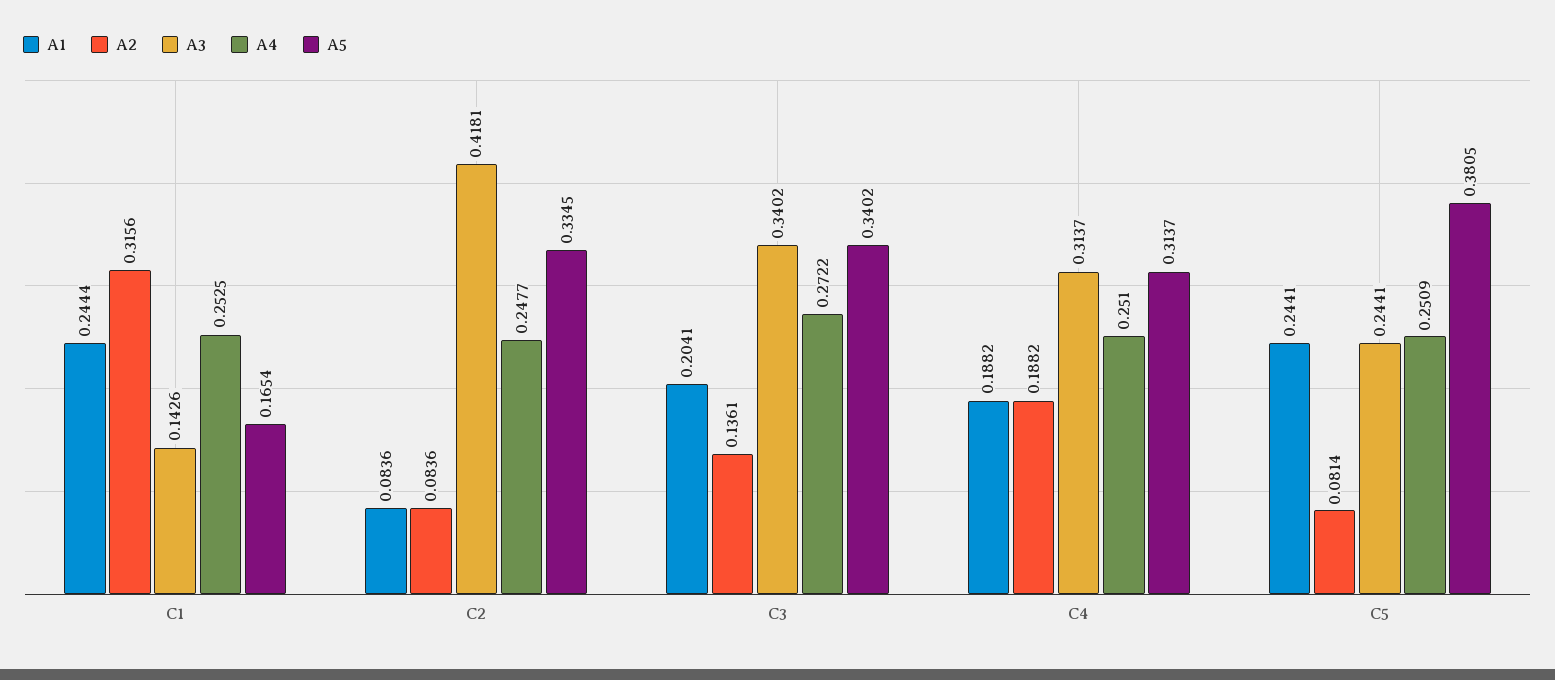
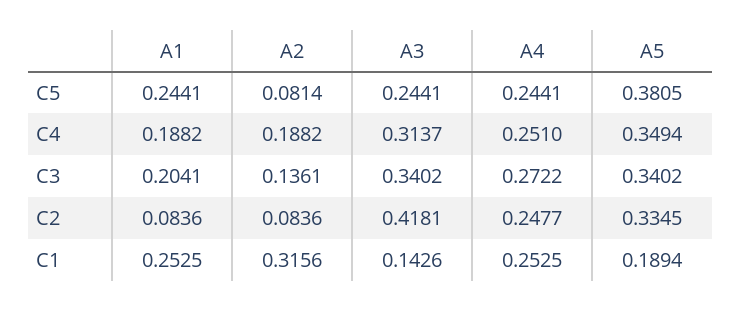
  {
    "A1": {
-     "C1": 0.2444,
+     "C1": 0.2525,
      "C2": 0.0836,
      "C3": 0.2041,
      "C4": 0.1882,
      "C5": 0.2441
    },
    "A2": {
      "C1": 0.3156,
      "C2": 0.0836,
      "C3": 0.1361,
      "C4": 0.1882,
      "C5": 0.0814
    },
    "A3": {
      "C1": 0.1426,
      "C2": 0.4181,
      "C3": 0.3402,
      "C4": 0.3137,
      "C5": 0.2441
    },
    "A4": {
      "C1": 0.2525,
      "C2": 0.2477,
      "C3": 0.2722,
      "C4": 0.251,
-     "C5": 0.2509
+     "C5": 0.2441
    },
    "A5": {
-     "C1": 0.1654,
+     "C1": 0.1894,
      "C2": 0.3345,
      "C3": 0.3402,
-     "C4": 0.3137,
+     "C4": 0.3494,
      "C5": 0.3805
    }
  }

